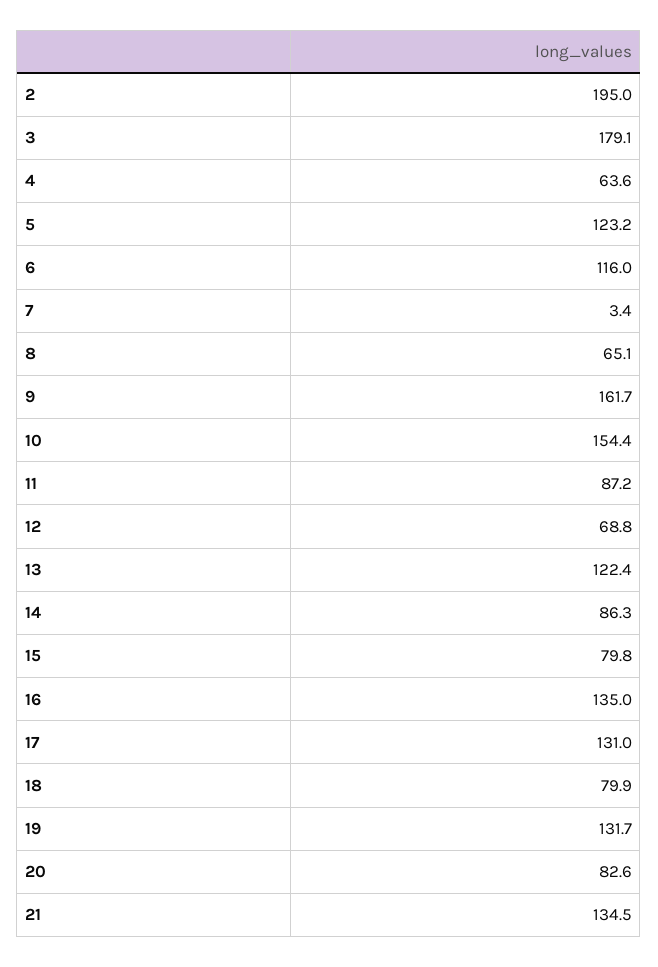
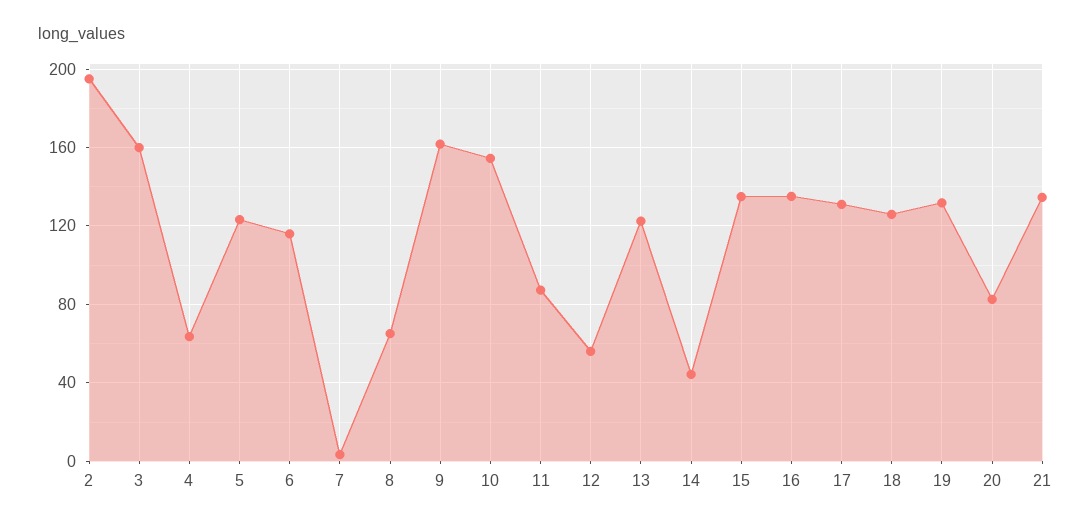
  {
    "2": 195,
-   "3": 179.1,
+   "3": 160,
    "4": 63.6,
    "5": 123.2,
    "6": 116,
    "7": 3.4,
    "8": 65.1,
    "9": 161.7,
    "10": 154.4,
    "11": 87.2,
-   "12": 68.8,
+   "12": 55,
    "13": 122.4,
-   "14": 86.3,
+   "14": 45,
-   "15": 79.8,
+   "15": 135,
    "16": 135,
    "17": 131,
-   "18": 79.9,
+   "18": 125,
    "19": 131.7,
    "20": 82.6,
    "21": 134.5
  }

